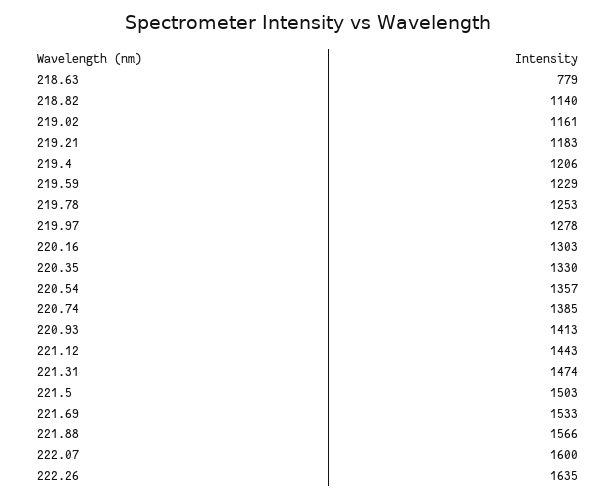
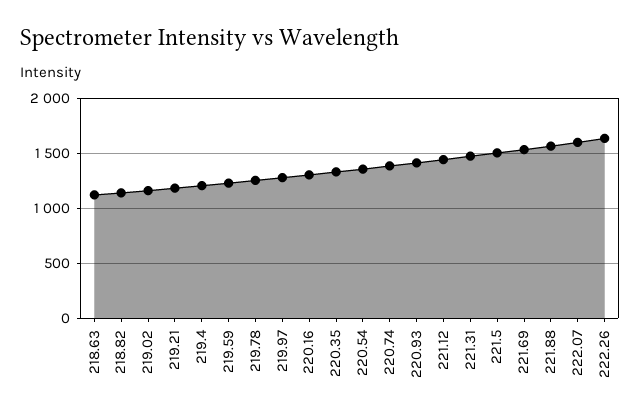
  {
-   "218.63": 779,
+   "218.63": 1100,
    "218.82": 1140,
    "219.02": 1161,
    "219.21": 1183,
    "219.4": 1206,
    "219.59": 1229,
    "219.78": 1253,
    "219.97": 1278,
    "220.16": 1303,
    "220.35": 1330,
    "220.54": 1357,
    "220.74": 1385,
    "220.93": 1413,
    "221.12": 1443,
    "221.31": 1474,
    "221.5": 1503,
    "221.69": 1533,
    "221.88": 1566,
    "222.07": 1600,
    "222.26": 1635
  }

